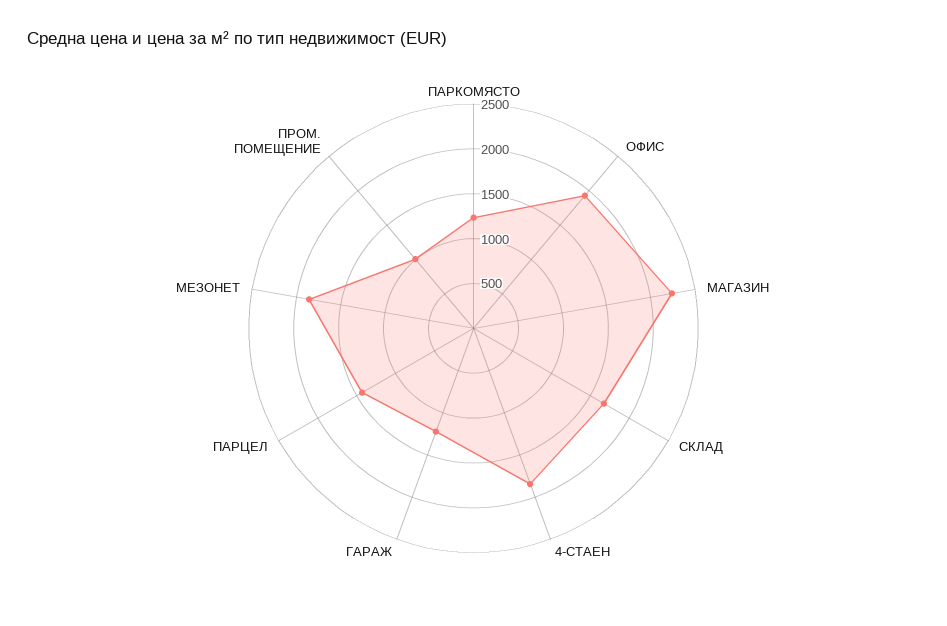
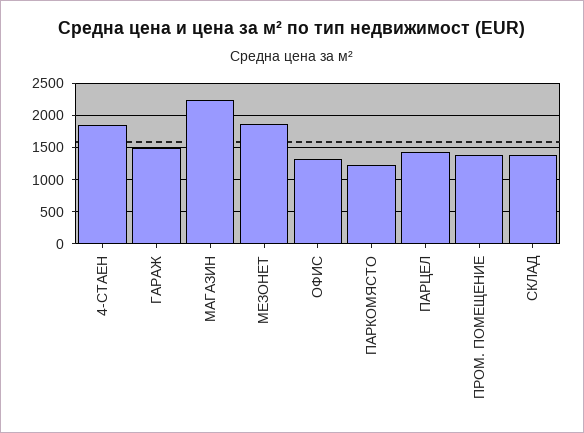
  {
    "ПАРКОМЯСТО": 1200,
-   "ОФИС": 1900,
+   "ОФИС": 1300,
    "МАГАЗИН": 2200,
-   "СКЛАД": 1700,
+   "СКЛАД": 1400,
    "4-СТАЕН": 1800,
-   "ГАРАЖ": 1200,
+   "ГАРАЖ": 1500,
    "ПАРЦЕЛ": 1400,
    "МЕЗОНЕТ": 1900,
-   "ПРОМ. ПОМЕЩЕНИЕ": 1000
+   "ПРОМ. ПОМЕЩЕНИЕ": 1400
  }

